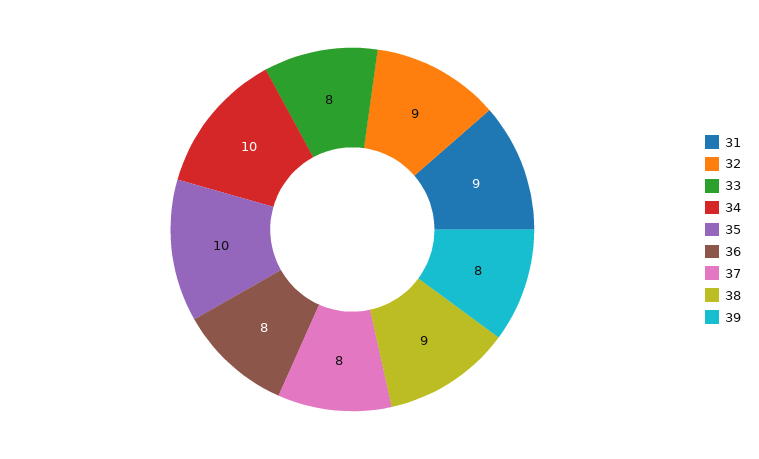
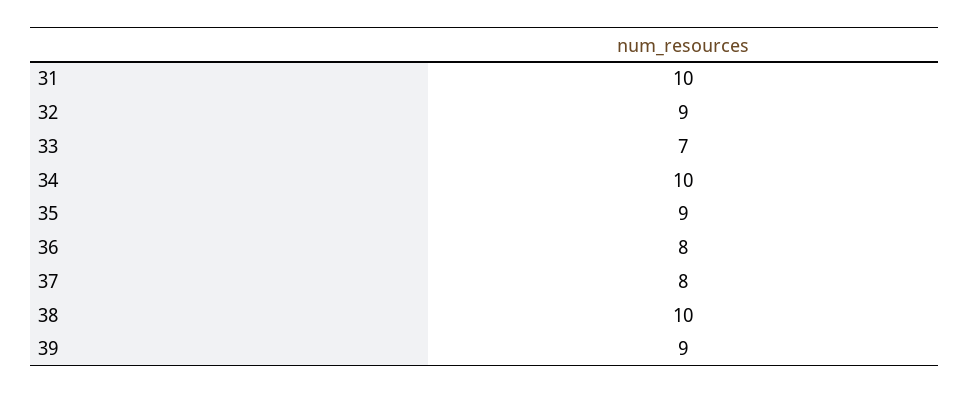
  {
-   "31": 9,
+   "31": 10,
    "32": 9,
-   "33": 8,
+   "33": 7,
    "34": 10,
-   "35": 10,
+   "35": 9,
    "36": 8,
    "37": 8,
-   "38": 9,
+   "38": 10,
-   "39": 8
+   "39": 9
  }

